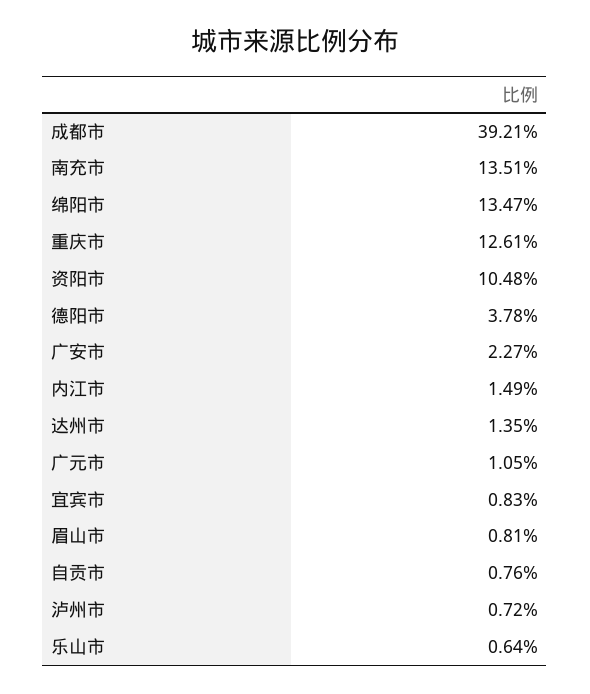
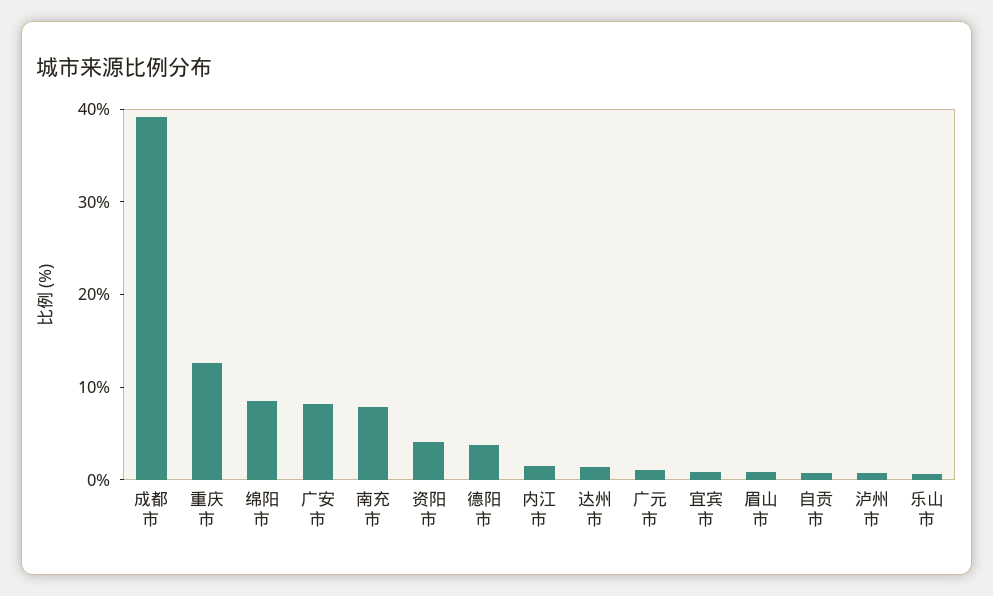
  {
    "成都市": 39.21,
-   "南充市": 13.51,
+   "南充市": 8,
-   "绵阳市": 13.47,
+   "绵阳市": 8,
    "重庆市": 12.61,
-   "资阳市": 10.48,
+   "资阳市": 4,
    "德阳市": 3.78,
-   "广安市": 2.27,
+   "广安市": 8,
    "内江市": 1.49,
    "达州市": 1.35,
    "广元市": 1.05,
    "宜宾市": 0.83,
    "眉山市": 0.81,
    "自贡市": 0.76,
    "泸州市": 0.72,
    "乐山市": 0.64
  }

